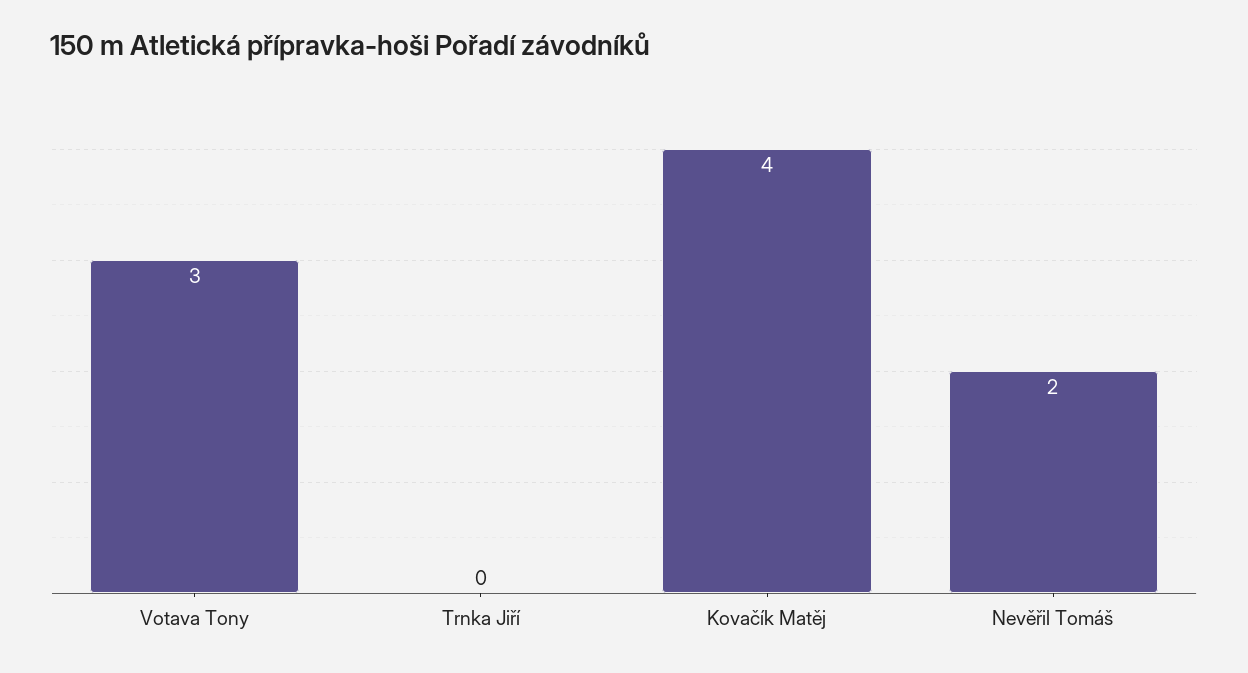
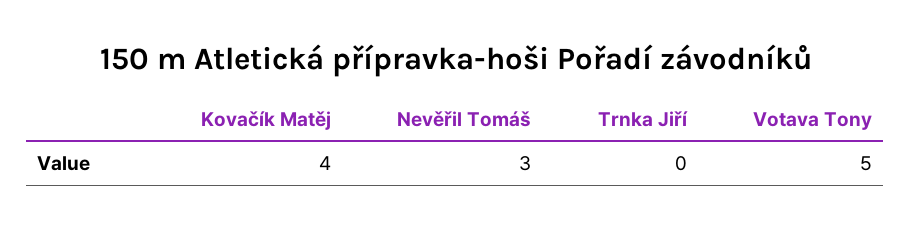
  {
-   "Votava Tony": 3,
+   "Votava Tony": 5,
    "Trnka Jiří": 0,
    "Kovačík Matěj": 4,
-   "Nevěřil Tomáš": 2
+   "Nevěřil Tomáš": 3
  }

